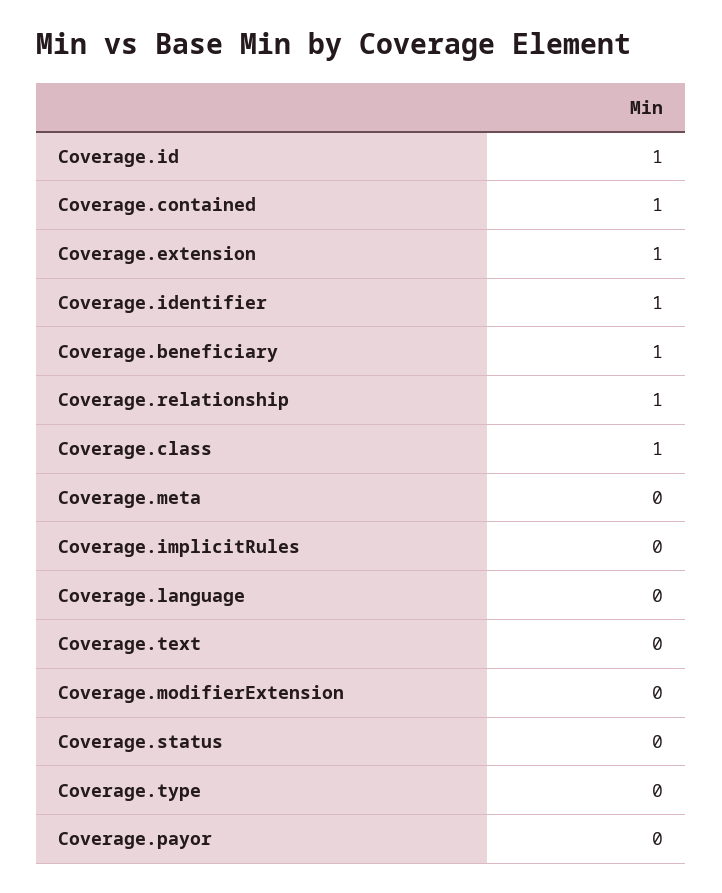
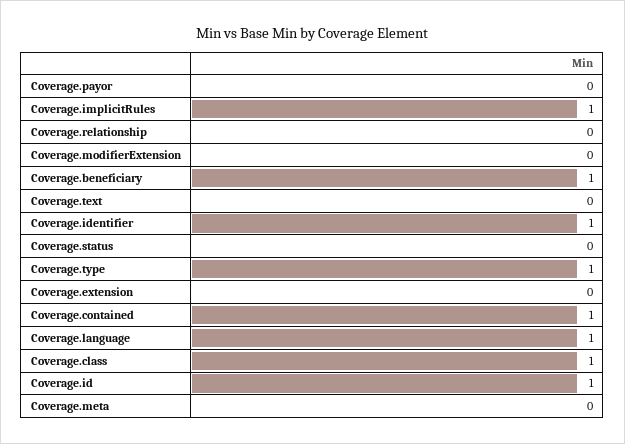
  {
    "Coverage.id": 1,
    "Coverage.contained": 1,
-   "Coverage.extension": 1,
+   "Coverage.extension": 0,
    "Coverage.identifier": 1,
    "Coverage.beneficiary": 1,
-   "Coverage.relationship": 1,
+   "Coverage.relationship": 0,
    "Coverage.class": 1,
    "Coverage.meta": 0,
-   "Coverage.implicitRules": 0,
+   "Coverage.implicitRules": 1,
-   "Coverage.language": 0,
+   "Coverage.language": 1,
    "Coverage.text": 0,
    "Coverage.modifierExtension": 0,
    "Coverage.status": 0,
-   "Coverage.type": 0,
+   "Coverage.type": 1,
    "Coverage.payor": 0
  }

